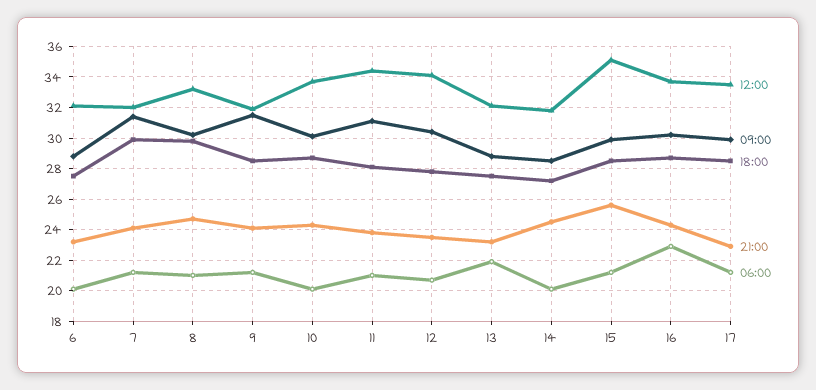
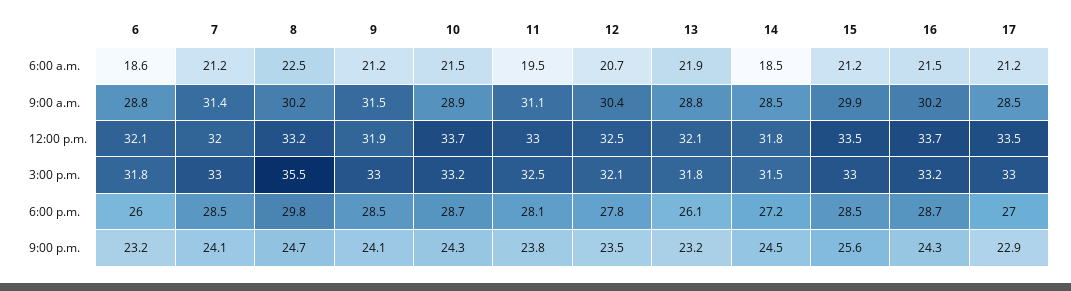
  {
    "12:00": {
      "6": 32.1,
      "7": 32,
      "8": 33.2,
      "9": 31.9,
      "10": 33.7,
-     "11": 34.5,
+     "11": 33,
-     "12": 34,
+     "12": 32.5,
      "13": 32.1,
      "14": 31.8,
-     "15": 35,
+     "15": 33.5,
      "16": 33.7,
      "17": 33.5
    },
    "09:00": {
      "6": 28.8,
      "7": 31.4,
      "8": 30.2,
      "9": 31.5,
-     "10": 30,
+     "10": 28.9,
      "11": 31.1,
      "12": 30.4,
      "13": 28.8,
      "14": 28.5,
      "15": 29.9,
      "16": 30.2,
-     "17": 30
+     "17": 28.5
    },
    "18:00": {
-     "6": 27.5,
+     "6": 26,
-     "7": 30,
+     "7": 28.5,
      "8": 29.8,
      "9": 28.5,
      "10": 28.7,
      "11": 28.1,
      "12": 27.8,
-     "13": 27.5,
+     "13": 26.1,
      "14": 27.2,
      "15": 28.5,
      "16": 28.7,
-     "17": 28.5
+     "17": 27
    },
    "21:00": {
      "6": 23.2,
      "7": 24.1,
      "8": 24.7,
      "9": 24.1,
      "10": 24.3,
      "11": 23.8,
      "12": 23.5,
      "13": 23.2,
      "14": 24.5,
      "15": 25.6,
      "16": 24.3,
      "17": 22.9
    },
    "06:00": {
-     "6": 20,
+     "6": 18.6,
      "7": 21.2,
-     "8": 21,
+     "8": 22.5,
      "9": 21.2,
-     "10": 20,
+     "10": 21.5,
-     "11": 21,
+     "11": 19.5,
      "12": 20.7,
      "13": 21.9,
-     "14": 20,
+     "14": 18.5,
      "15": 21.2,
-     "16": 23,
+     "16": 21.5,
      "17": 21.2
-   }
+   },
+   "3:00 p.m.": {
+     "6": 31.8,
+     "7": 33,
+     "8": 35.5,
+     "9": 33,
+     "10": 33.2,
+     "11": 32.5,
+     "12": 32.1,
+     "13": 31.8,
+     "14": 31.5,
+     "15": 33,
+     "16": 33.2,
+     "17": 33
+   }
  }

